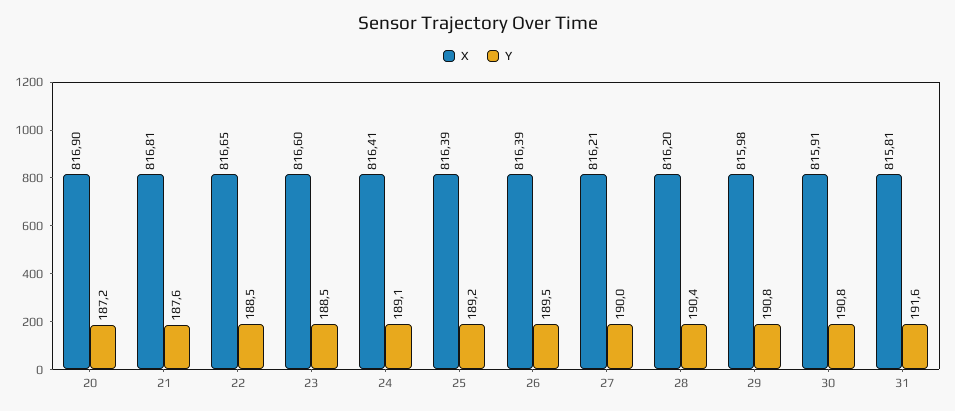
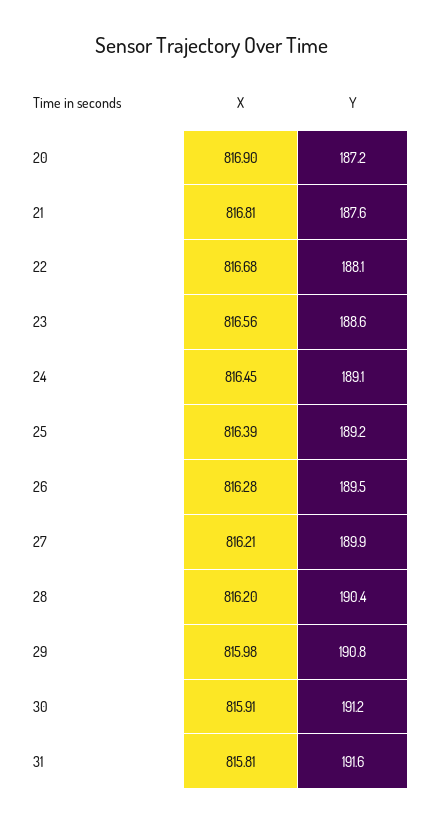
  {
    "X": {
      "20": 816.9,
      "21": 816.81,
-     "22": 816.65,
+     "22": 816.68,
-     "23": 816.6,
+     "23": 816.56,
-     "24": 816.41,
+     "24": 816.45,
      "25": 816.39,
-     "26": 816.39,
+     "26": 816.28,
      "27": 816.21,
      "28": 816.2,
      "29": 815.98,
      "30": 815.91,
      "31": 815.81
    },
    "Y": {
      "20": 187.2,
      "21": 187.6,
-     "22": 188.5,
+     "22": 188.1,
-     "23": 188.5,
+     "23": 188.6,
      "24": 189.1,
      "25": 189.2,
      "26": 189.5,
-     "27": 190,
+     "27": 189.9,
      "28": 190.4,
      "29": 190.8,
-     "30": 190.8,
+     "30": 191.2,
      "31": 191.6
    }
  }

